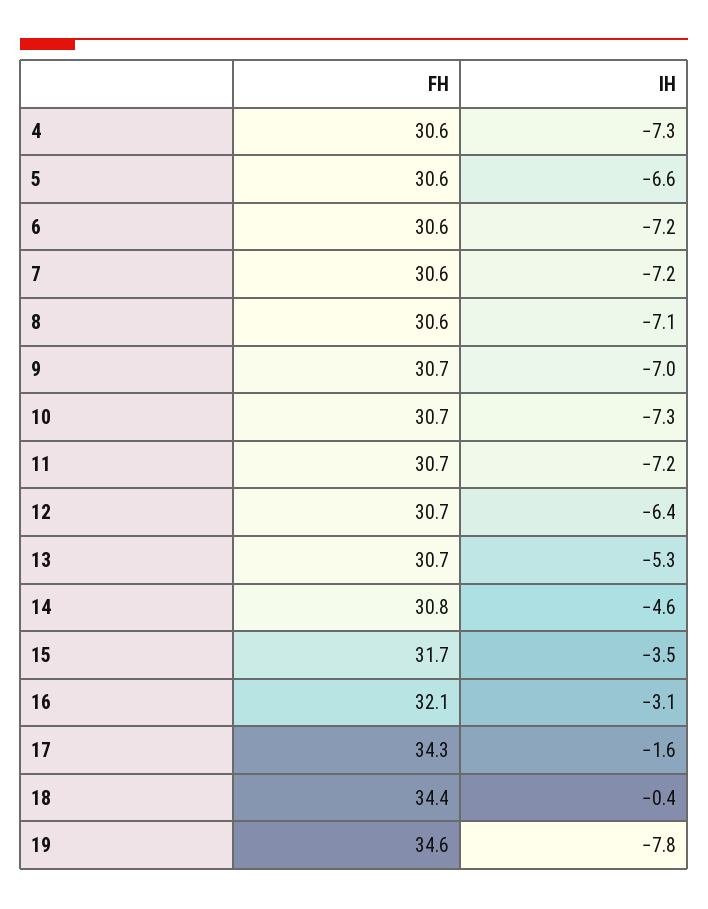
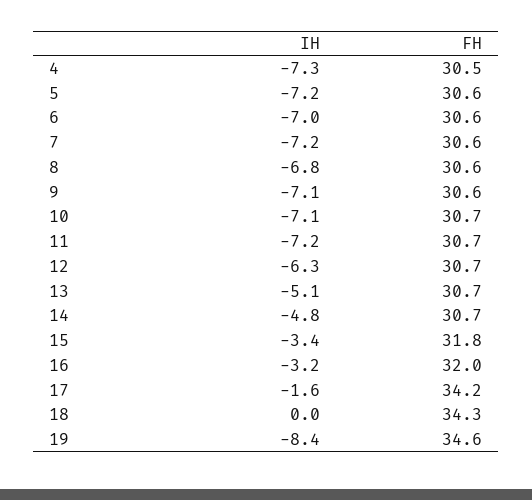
  {
    "FH": {
-     "4": 30.6,
+     "4": 30.5,
      "5": 30.6,
      "6": 30.6,
      "7": 30.6,
      "8": 30.6,
-     "9": 30.7,
+     "9": 30.6,
      "10": 30.7,
      "11": 30.7,
      "12": 30.7,
      "13": 30.7,
-     "14": 30.8,
+     "14": 30.7,
-     "15": 31.7,
+     "15": 31.8,
-     "16": 32.1,
+     "16": 32,
-     "17": 34.3,
+     "17": 34.2,
-     "18": 34.4,
+     "18": 34.3,
      "19": 34.6
    },
    "IH": {
      "4": -7.3,
-     "5": -6.6,
+     "5": -7.2,
-     "6": -7.2,
+     "6": -7,
      "7": -7.2,
-     "8": -7.1,
+     "8": -6.8,
-     "9": -7,
+     "9": -7.1,
-     "10": -7.3,
+     "10": -7.1,
      "11": -7.2,
-     "12": -6.4,
+     "12": -6.3,
-     "13": -5.3,
+     "13": -5.1,
-     "14": -4.6,
+     "14": -4.8,
-     "15": -3.5,
+     "15": -3.4,
-     "16": -3.1,
+     "16": -3.2,
      "17": -1.6,
-     "18": -0.4,
+     "18": 0,
-     "19": -7.8
+     "19": -8.4
    }
  }

